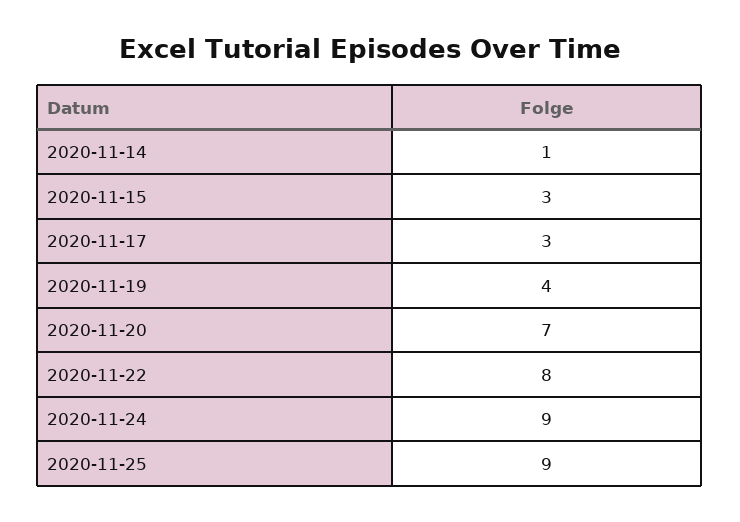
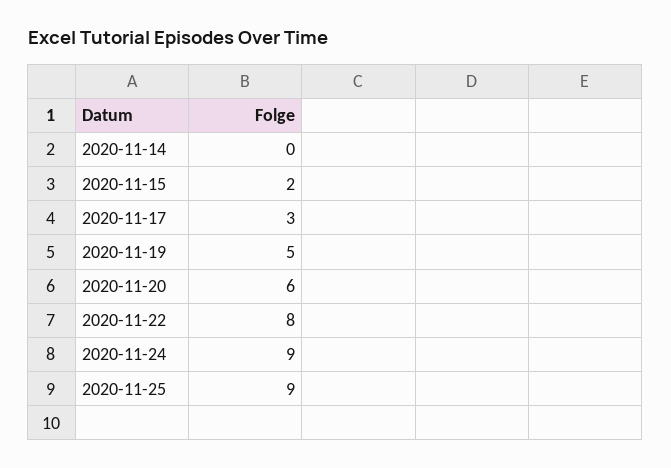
  {
-   "2020-11-14": 1,
+   "2020-11-14": 0,
-   "2020-11-15": 3,
+   "2020-11-15": 2,
    "2020-11-17": 3,
-   "2020-11-19": 4,
+   "2020-11-19": 5,
-   "2020-11-20": 7,
+   "2020-11-20": 6,
    "2020-11-22": 8,
    "2020-11-24": 9,
    "2020-11-25": 9
  }

